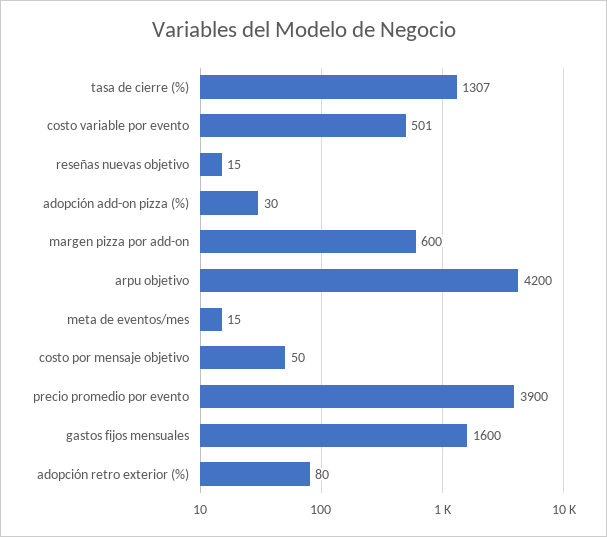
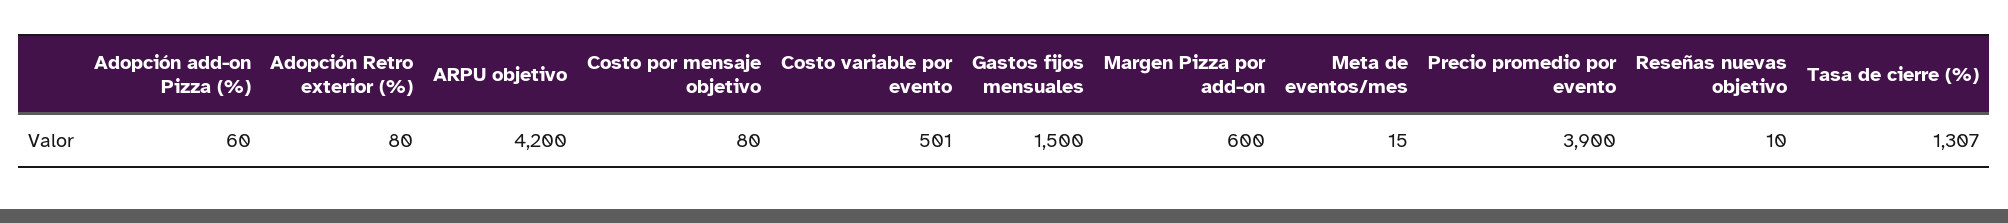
  {
    "tasa de cierre (%)": 1307,
    "costo variable por evento": 501,
-   "reseñas nuevas objetivo": 15,
+   "reseñas nuevas objetivo": 10,
-   "adopción add-on pizza (%)": 30,
+   "adopción add-on pizza (%)": 60,
    "margen pizza por add-on": 600,
    "arpu objetivo": 4200,
    "meta de eventos/mes": 15,
-   "costo por mensaje objetivo": 50,
+   "costo por mensaje objetivo": 80,
    "precio promedio por evento": 3900,
-   "gastos fijos mensuales": 1600,
+   "gastos fijos mensuales": 1500,
    "adopción retro exterior (%)": 80
  }

